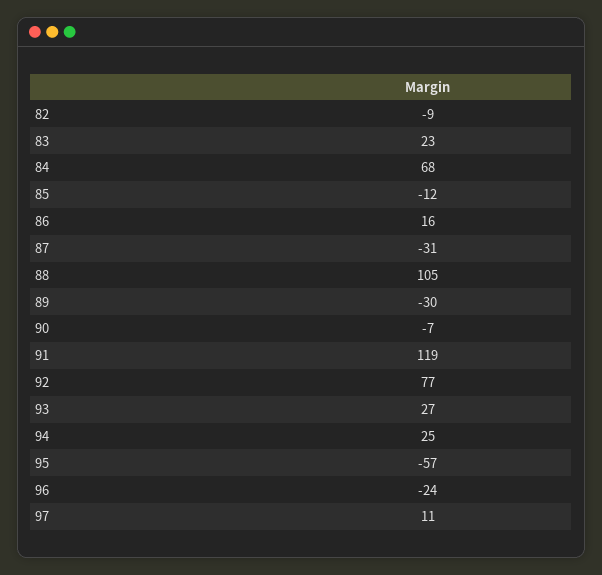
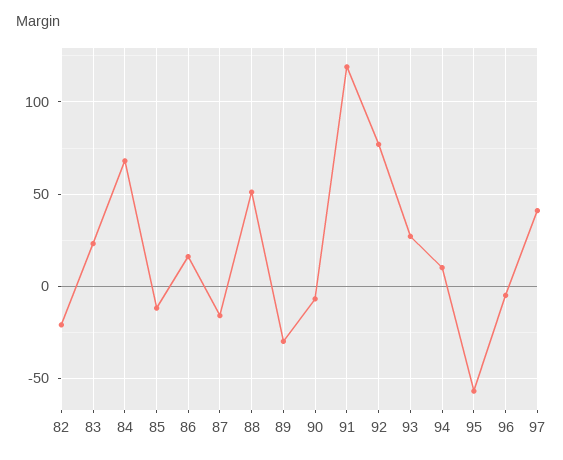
  {
-   "82": -9,
+   "82": -20,
    "83": 23,
    "84": 68,
    "85": -12,
    "86": 16,
-   "87": -31,
+   "87": -15,
-   "88": 105,
+   "88": 50,
    "89": -30,
    "90": -7,
    "91": 119,
    "92": 77,
    "93": 27,
-   "94": 25,
+   "94": 10,
    "95": -57,
-   "96": -24,
+   "96": -5,
-   "97": 11
+   "97": 40
  }

